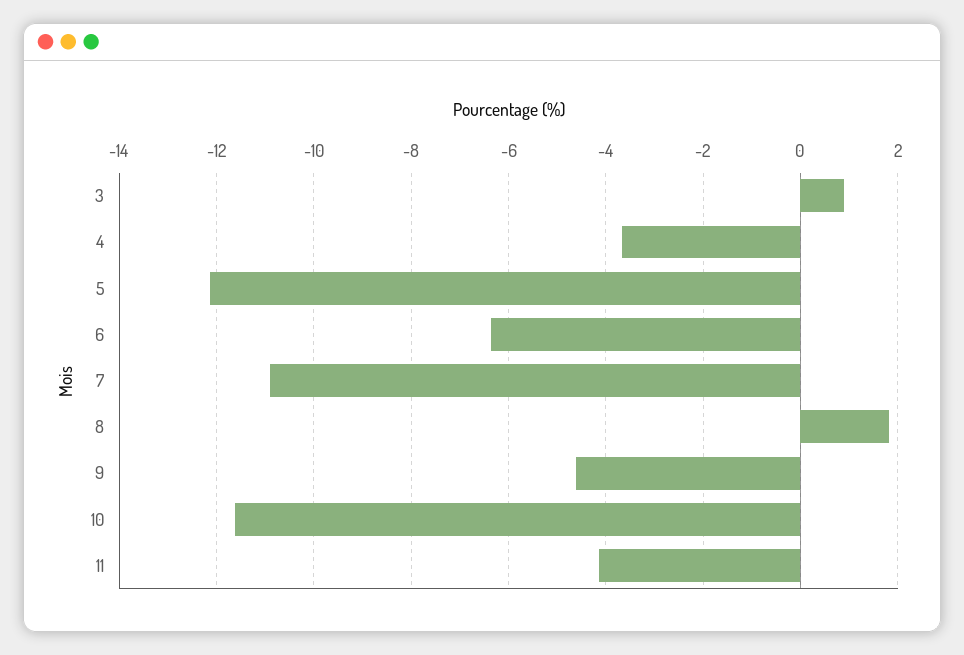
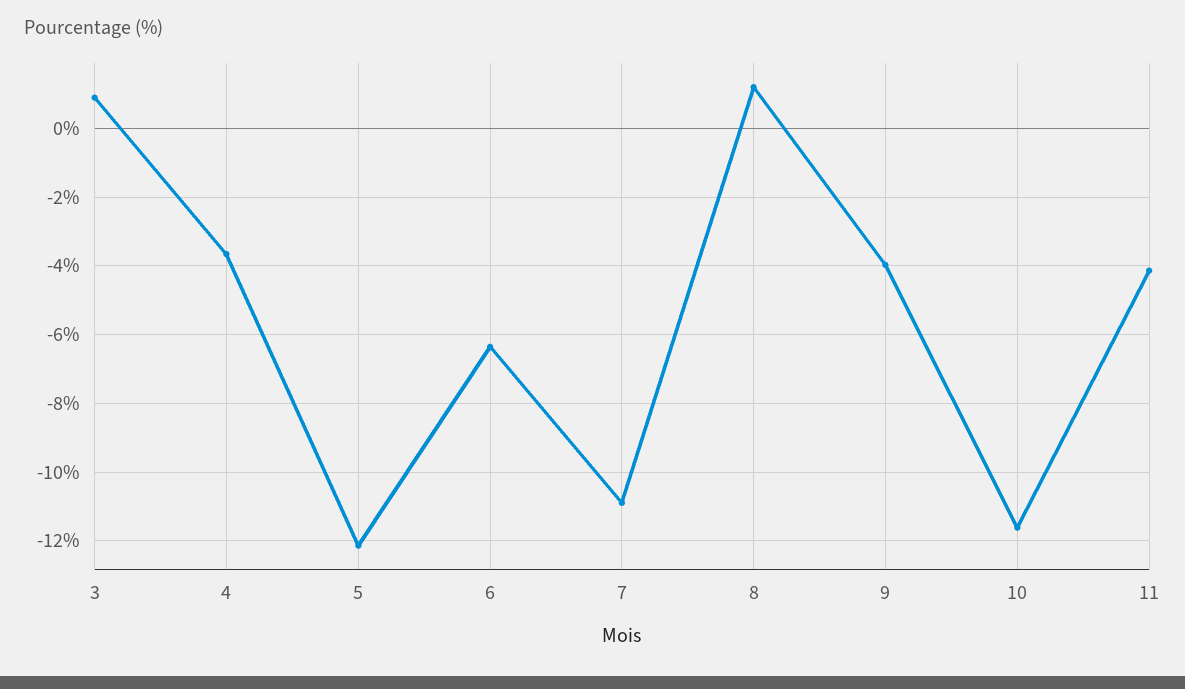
  {
    "3": 1,
    "4": -3.6,
    "5": -12.2,
    "6": -6.4,
    "7": -11,
-   "8": 1.8,
+   "8": 1.2,
-   "9": -4.6,
+   "9": -4,
    "10": -11.6,
    "11": -4.2
  }

